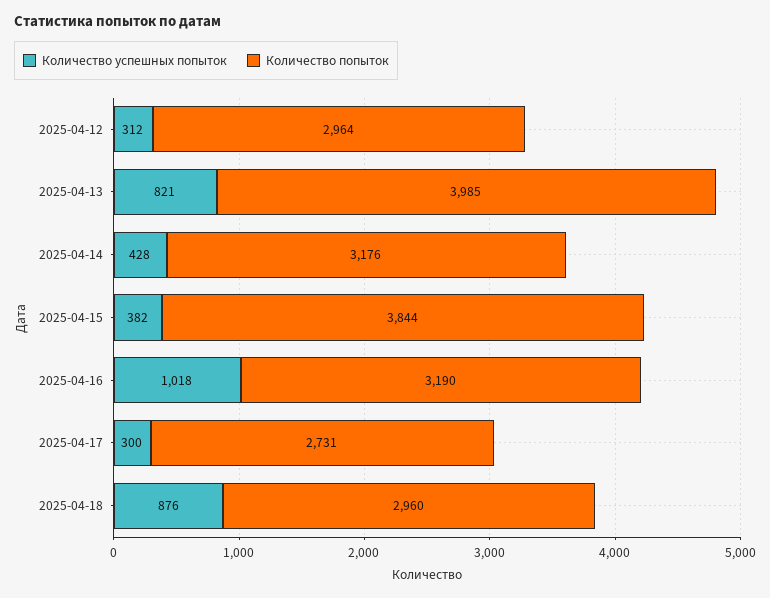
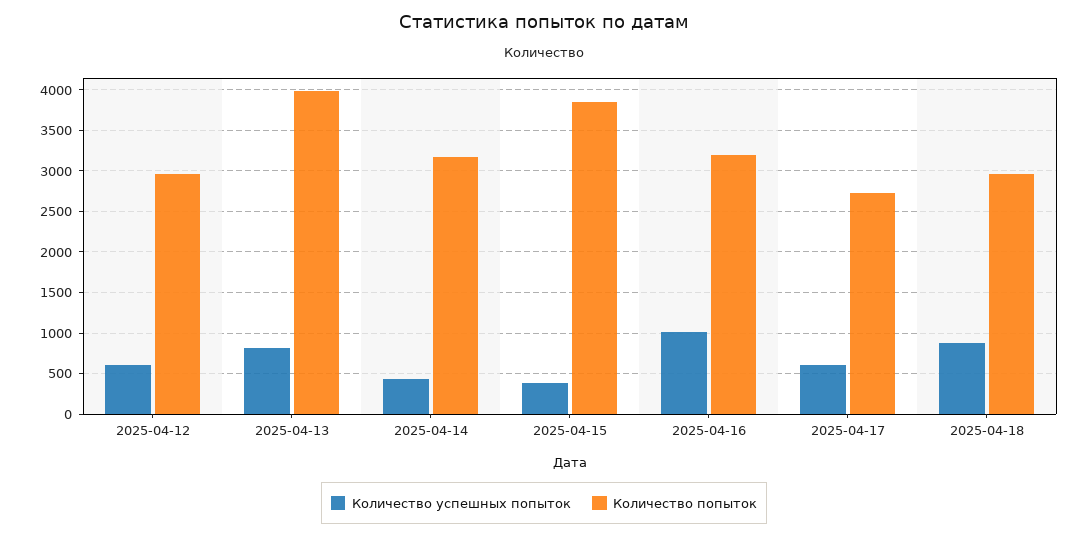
  {
    "Количество успешных попыток": {
-     "2025-04-12": 312,
+     "2025-04-12": 600,
      "2025-04-13": 821,
      "2025-04-14": 428,
      "2025-04-15": 382,
      "2025-04-16": 1018,
-     "2025-04-17": 300,
+     "2025-04-17": 600,
      "2025-04-18": 876
    },
    "Количество попыток": {
      "2025-04-12": 2964,
      "2025-04-13": 3985,
      "2025-04-14": 3176,
      "2025-04-15": 3844,
      "2025-04-16": 3190,
      "2025-04-17": 2731,
      "2025-04-18": 2960
    }
  }

